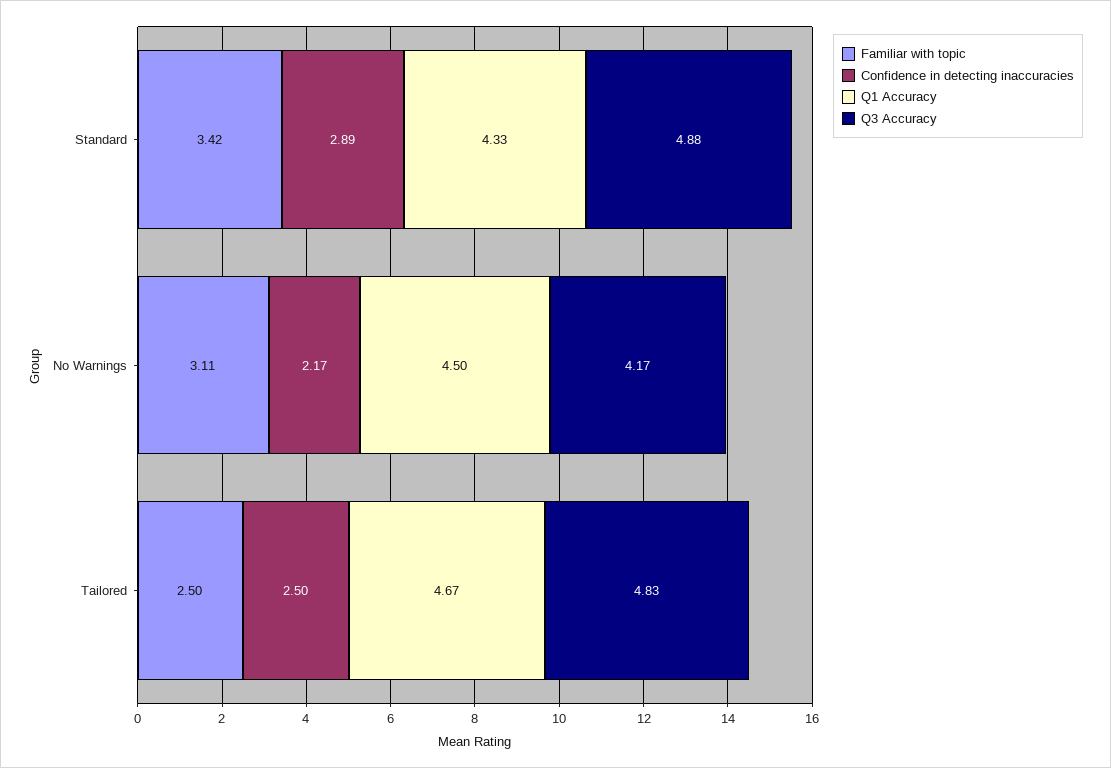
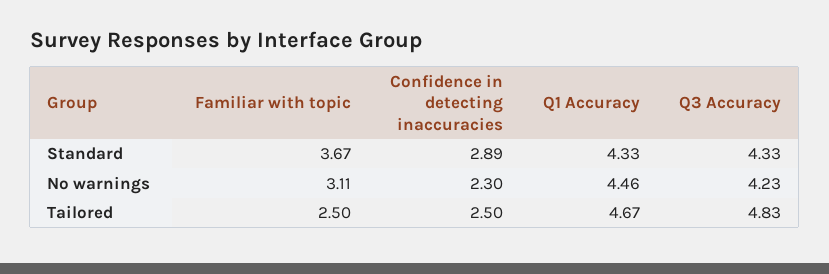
  {
    "Familiar with topic": {
-     "Standard": 3.42,
+     "Standard": 3.67,
      "No Warnings": 3.11,
      "Tailored": 2.5
    },
    "Confidence in detecting inaccuracies": {
      "Standard": 2.89,
-     "No Warnings": 2.17,
+     "No Warnings": 2.3,
      "Tailored": 2.5
    },
    "Q1 Accuracy": {
      "Standard": 4.33,
-     "No Warnings": 4.5,
+     "No Warnings": 4.46,
      "Tailored": 4.67
    },
    "Q3 Accuracy": {
-     "Standard": 4.88,
+     "Standard": 4.33,
-     "No Warnings": 4.17,
+     "No Warnings": 4.23,
      "Tailored": 4.83
    }
  }

